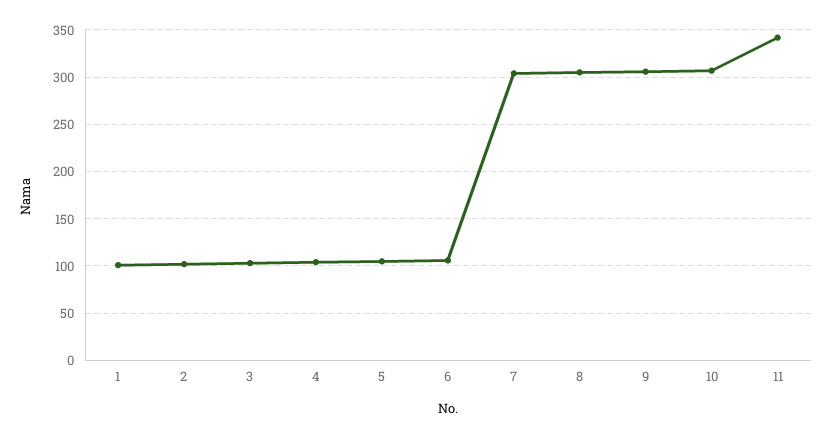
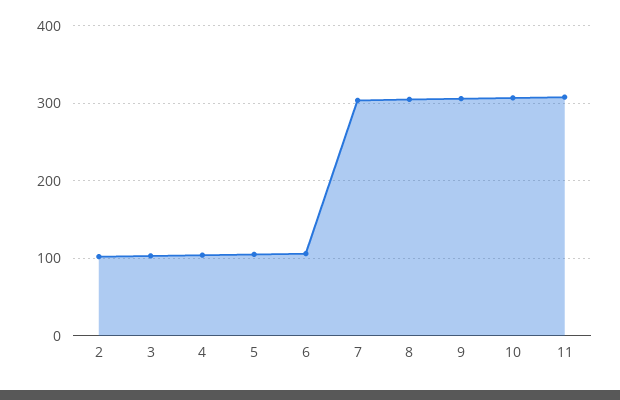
  {
-   "1": 100,
    "2": 100,
    "3": 100,
    "4": 100,
    "5": 110,
    "6": 110,
    "7": 300,
    "8": 310,
    "9": 310,
    "10": 310,
-   "11": 340
+   "11": 310
  }

